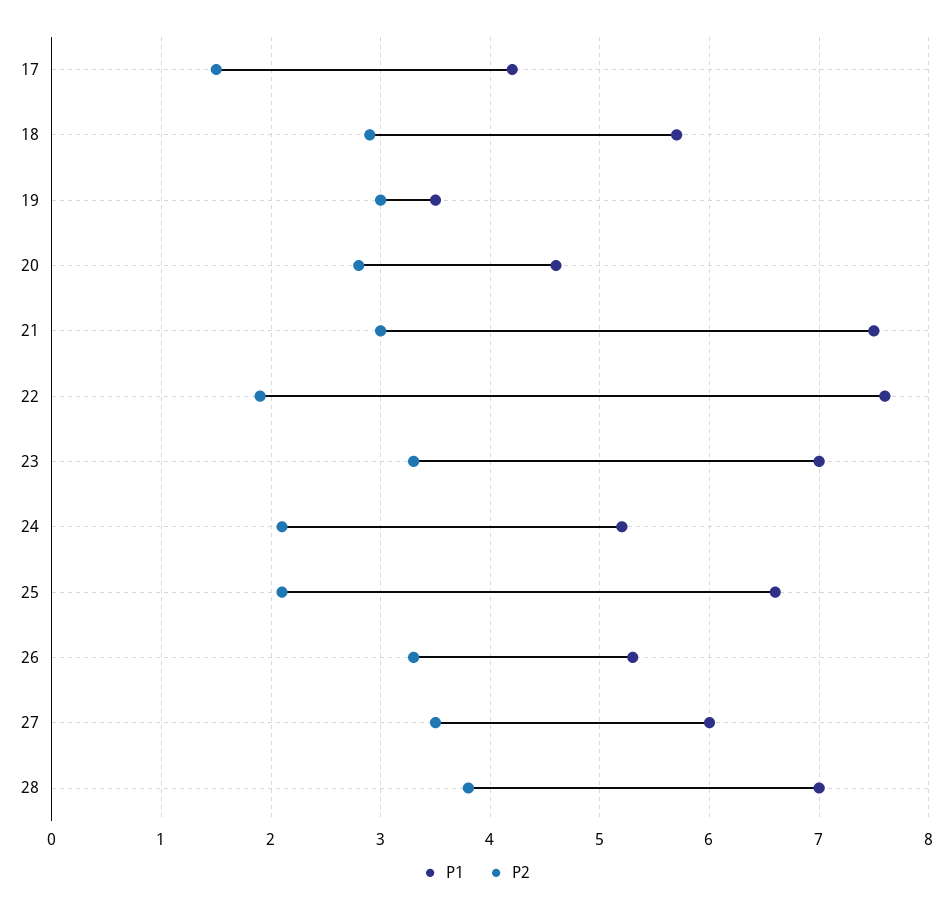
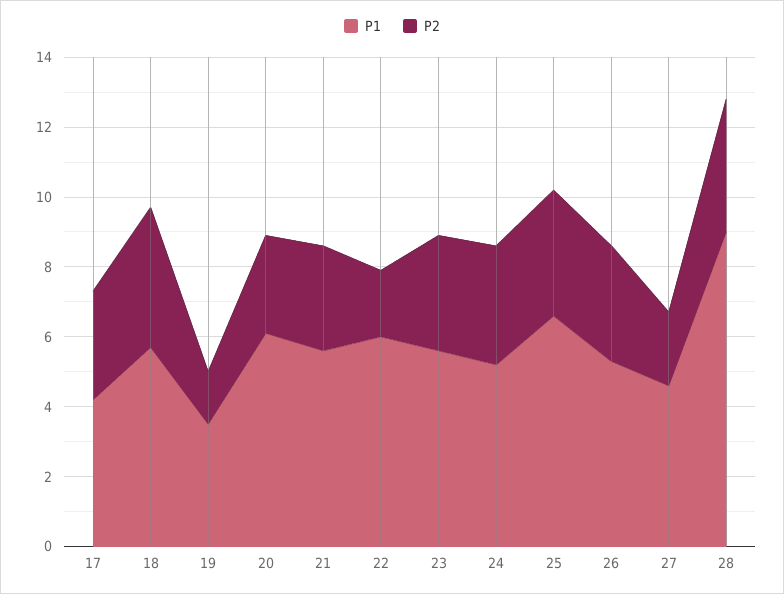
  {
    "P1": {
      "17": 4.2,
      "18": 5.7,
      "19": 3.5,
-     "20": 4.6,
+     "20": 6,
-     "21": 7.5,
+     "21": 5.5,
-     "22": 7.6,
+     "22": 6,
-     "23": 7,
+     "23": 5.5,
      "24": 5.2,
      "25": 6.6,
      "26": 5.3,
-     "27": 6,
+     "27": 4.5,
-     "28": 7
+     "28": 9
    },
    "P2": {
-     "17": 1.5,
+     "17": 3,
-     "18": 2.9,
+     "18": 4,
-     "19": 3,
+     "19": 1.5,
      "20": 2.8,
      "21": 3,
      "22": 1.9,
      "23": 3.3,
-     "24": 2.1,
+     "24": 3.5,
-     "25": 2.1,
+     "25": 3.5,
      "26": 3.3,
-     "27": 3.5,
+     "27": 2,
      "28": 3.8
    }
  }

